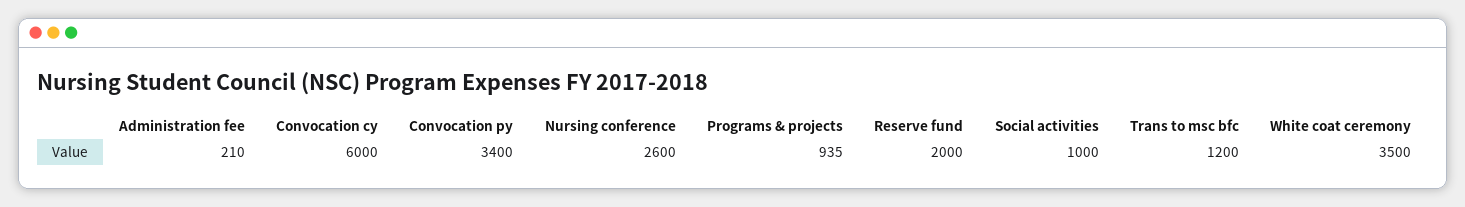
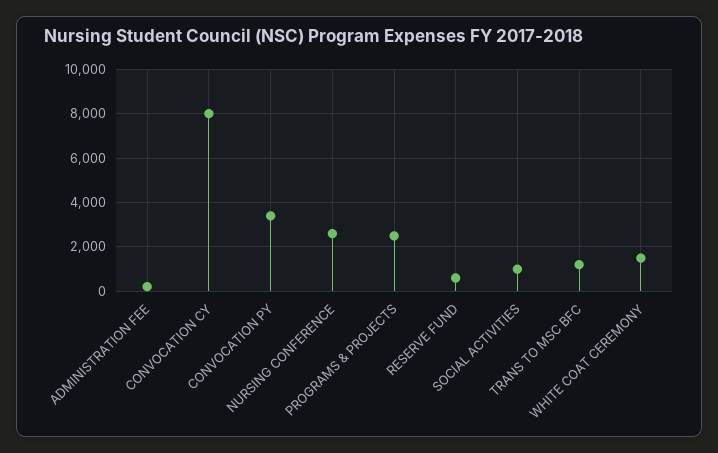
  {
    "Administration fee": 210,
-   "Convocation cy": 6000,
+   "Convocation cy": 8000,
    "Convocation py": 3400,
    "Nursing conference": 2600,
-   "Programs & projects": 935,
+   "Programs & projects": 2500,
-   "Reserve fund": 2000,
+   "Reserve fund": 500,
    "Social activities": 1000,
    "Trans to msc bfc": 1200,
-   "White coat ceremony": 3500
+   "White coat ceremony": 1500
  }

